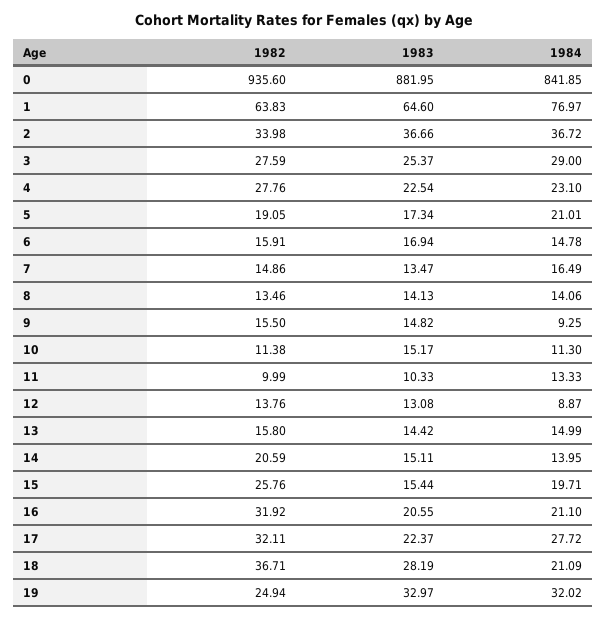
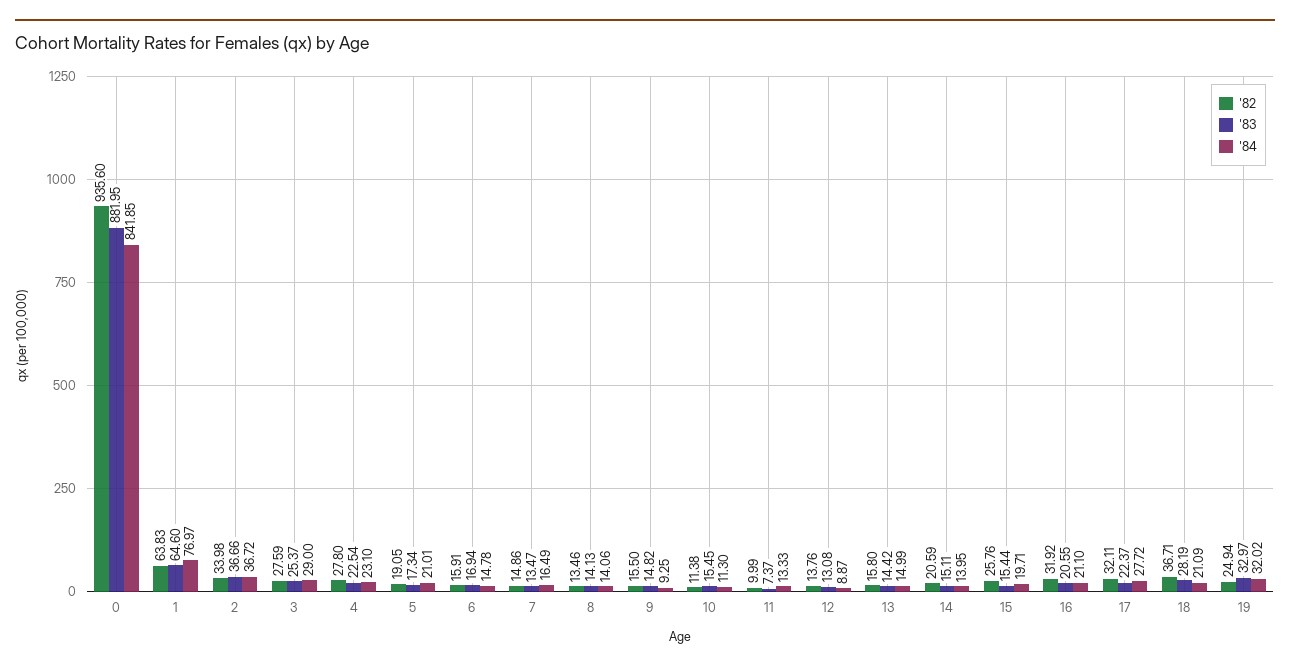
  {
    "1982": {
      "0": 935.6,
      "1": 63.83,
      "2": 33.98,
      "3": 27.59,
-     "4": 27.76,
+     "4": 27.8,
      "5": 19.05,
      "6": 15.91,
      "7": 14.86,
      "8": 13.46,
      "9": 15.5,
      "10": 11.38,
      "11": 9.99,
      "12": 13.76,
      "13": 15.8,
      "14": 20.59,
      "15": 25.76,
      "16": 31.92,
      "17": 32.11,
      "18": 36.71,
      "19": 24.94
    },
    "1983": {
      "0": 881.95,
      "1": 64.6,
      "2": 36.66,
      "3": 25.37,
      "4": 22.54,
      "5": 17.34,
      "6": 16.94,
      "7": 13.47,
      "8": 14.13,
      "9": 14.82,
-     "10": 15.17,
+     "10": 15.45,
-     "11": 10.33,
+     "11": 7.37,
      "12": 13.08,
      "13": 14.42,
      "14": 15.11,
      "15": 15.44,
      "16": 20.55,
      "17": 22.37,
      "18": 28.19,
      "19": 32.97
    },
    "1984": {
      "0": 841.85,
      "1": 76.97,
      "2": 36.72,
      "3": 29,
      "4": 23.1,
      "5": 21.01,
      "6": 14.78,
      "7": 16.49,
      "8": 14.06,
      "9": 9.25,
      "10": 11.3,
      "11": 13.33,
      "12": 8.87,
      "13": 14.99,
      "14": 13.95,
      "15": 19.71,
      "16": 21.1,
      "17": 27.72,
      "18": 21.09,
      "19": 32.02
    }
  }

